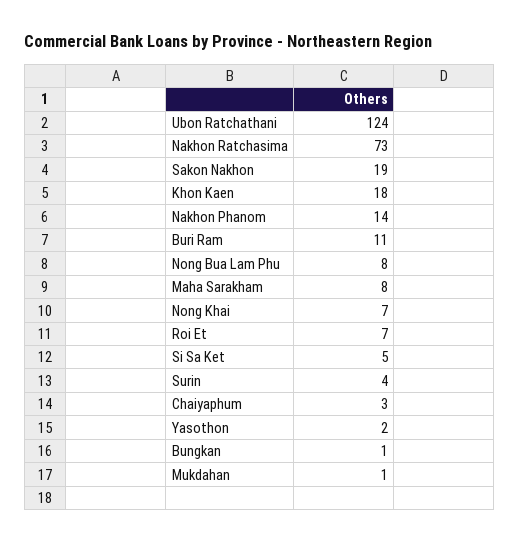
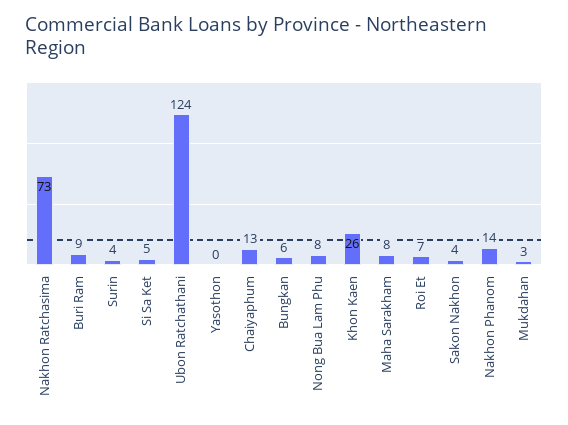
  {
    "Ubon Ratchathani": 124,
    "Nakhon Ratchasima": 73,
-   "Sakon Nakhon": 19,
+   "Sakon Nakhon": 4,
-   "Khon Kaen": 18,
+   "Khon Kaen": 26,
    "Nakhon Phanom": 14,
-   "Buri Ram": 11,
+   "Buri Ram": 9,
    "Nong Bua Lam Phu": 8,
    "Maha Sarakham": 8,
-   "Nong Khai": 7,
    "Roi Et": 7,
    "Si Sa Ket": 5,
    "Surin": 4,
-   "Chaiyaphum": 3,
+   "Chaiyaphum": 13,
-   "Yasothon": 2,
+   "Yasothon": 0,
-   "Bungkan": 1,
+   "Bungkan": 6,
-   "Mukdahan": 1
+   "Mukdahan": 3
  }

